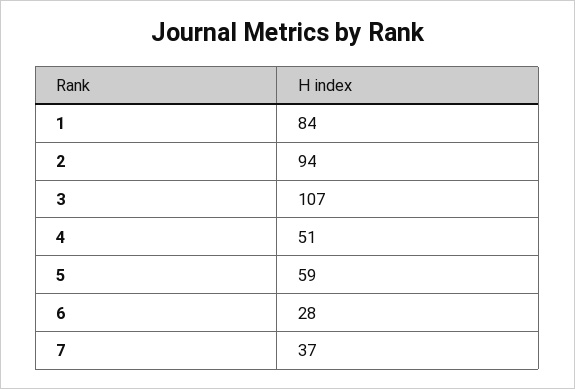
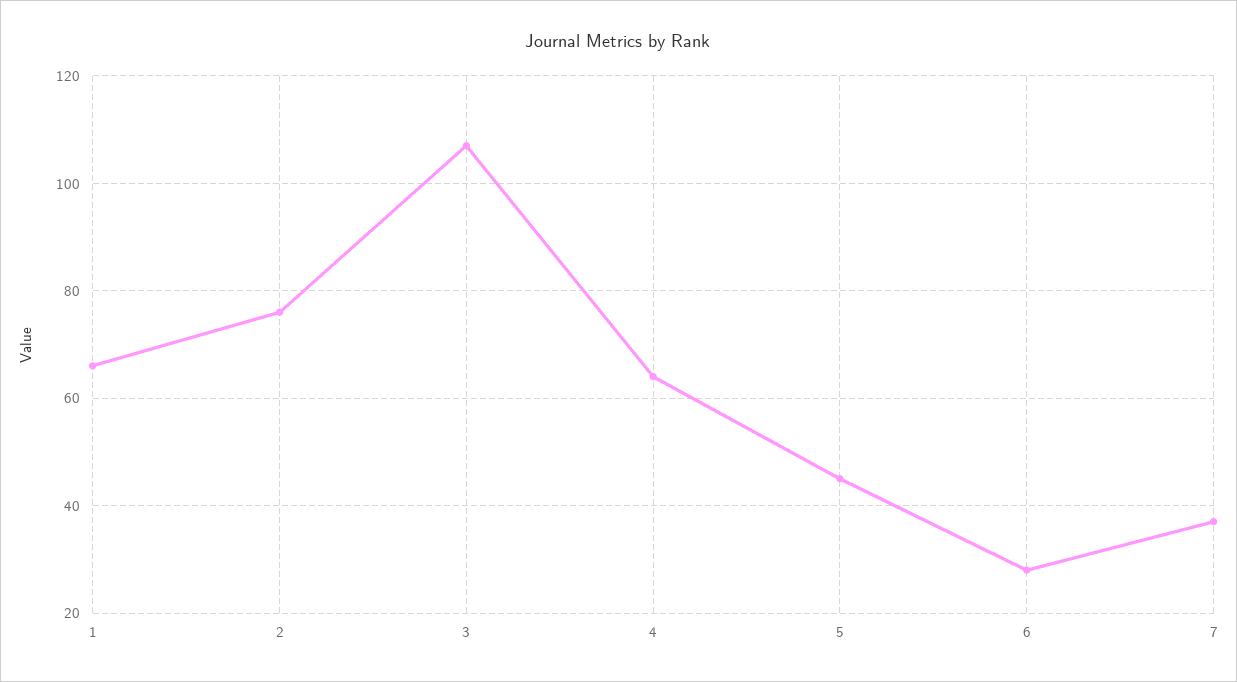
  {
-   "1": 84,
+   "1": 65,
-   "2": 94,
+   "2": 75,
    "3": 107,
-   "4": 51,
+   "4": 65,
-   "5": 59,
+   "5": 45,
    "6": 28,
    "7": 37
  }

